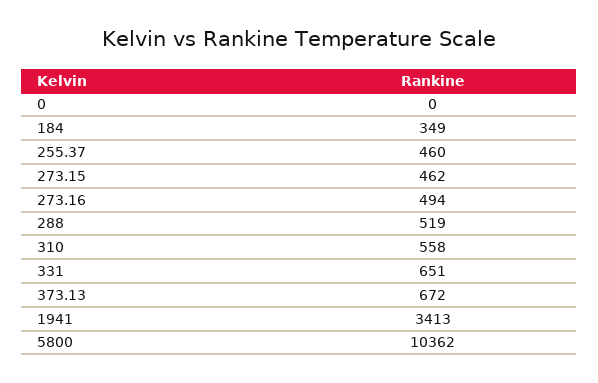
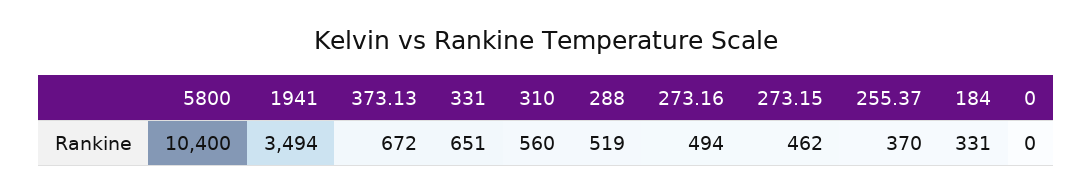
  {
    "0": 0,
-   "184": 349,
+   "184": 331,
-   "255.37": 460,
+   "255.37": 370,
    "273.15": 462,
    "273.16": 494,
    "288": 519,
-   "310": 558,
+   "310": 560,
    "331": 651,
    "373.13": 672,
-   "1941": 3413,
+   "1941": 3494,
-   "5800": 10362
+   "5800": 10400
  }

